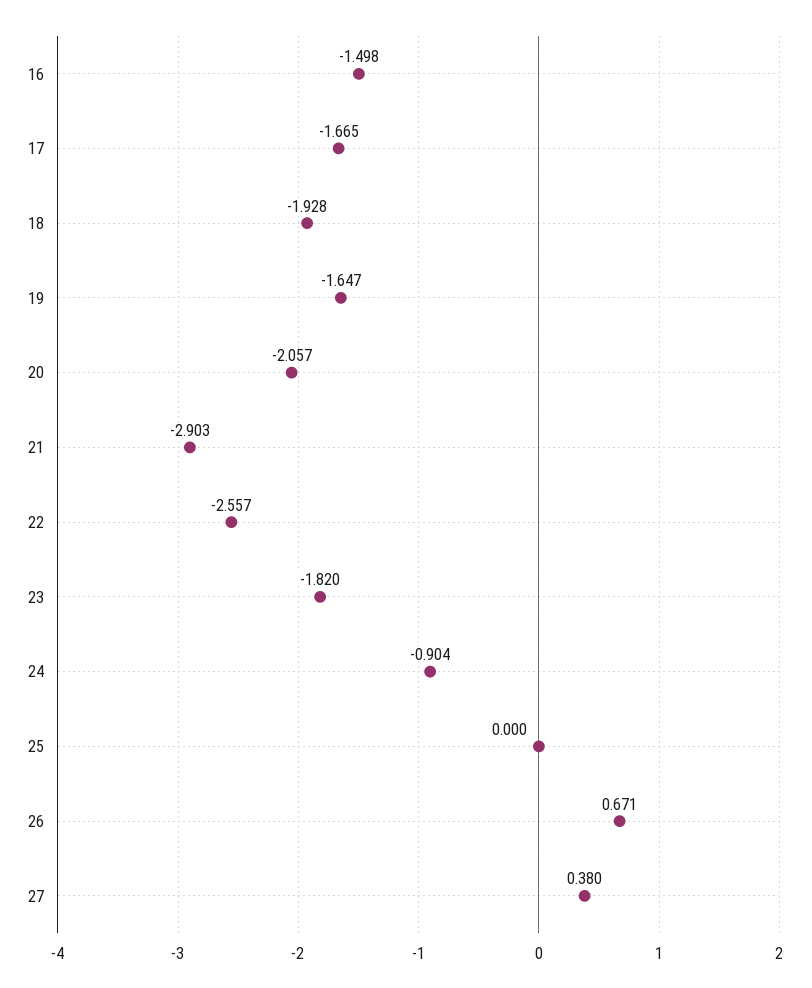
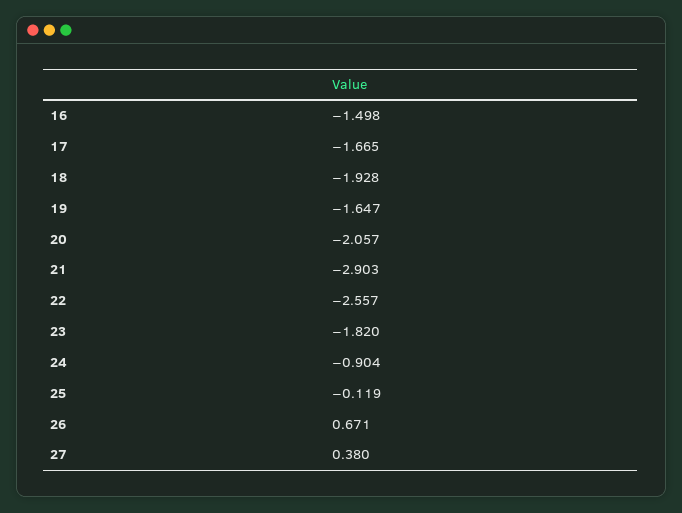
  {
    "16": -1.498,
    "17": -1.665,
    "18": -1.928,
    "19": -1.647,
    "20": -2.057,
    "21": -2.903,
    "22": -2.557,
    "23": -1.82,
    "24": -0.904,
-   "25": 0,
+   "25": -0.119,
    "26": 0.671,
    "27": 0.38
  }

